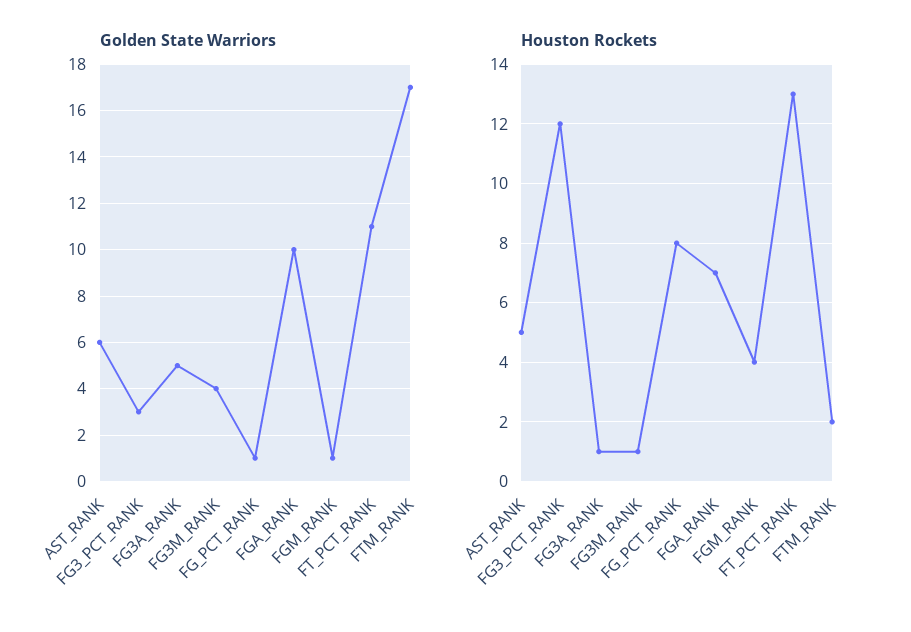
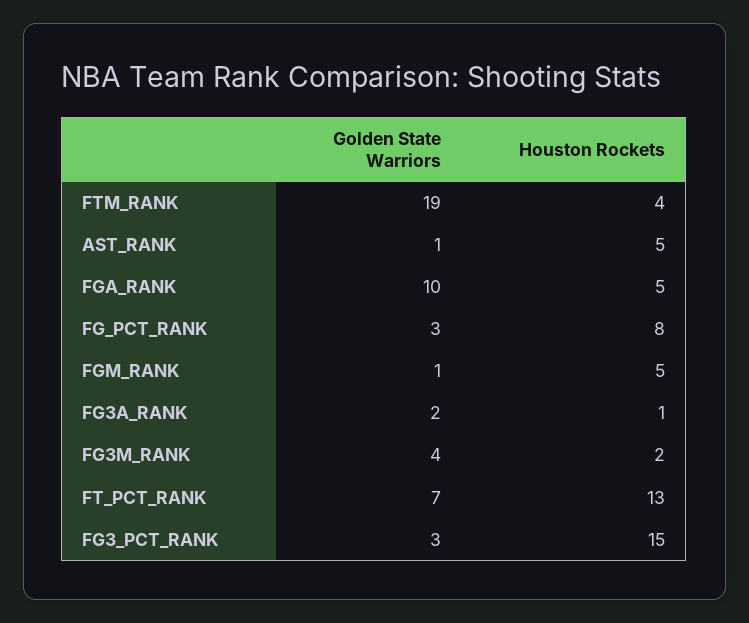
  {
    "Golden State Warriors": {
-     "AST_RANK": 6,
+     "AST_RANK": 1,
      "FG3_PCT_RANK": 3,
-     "FG3A_RANK": 5,
+     "FG3A_RANK": 2,
      "FG3M_RANK": 4,
-     "FG_PCT_RANK": 1,
+     "FG_PCT_RANK": 3,
      "FGA_RANK": 10,
      "FGM_RANK": 1,
-     "FT_PCT_RANK": 11,
+     "FT_PCT_RANK": 7,
-     "FTM_RANK": 17
+     "FTM_RANK": 19
    },
    "Houston Rockets": {
      "AST_RANK": 5,
-     "FG3_PCT_RANK": 12,
+     "FG3_PCT_RANK": 15,
      "FG3A_RANK": 1,
-     "FG3M_RANK": 1,
+     "FG3M_RANK": 2,
      "FG_PCT_RANK": 8,
-     "FGA_RANK": 7,
+     "FGA_RANK": 5,
-     "FGM_RANK": 4,
+     "FGM_RANK": 5,
      "FT_PCT_RANK": 13,
-     "FTM_RANK": 2
+     "FTM_RANK": 4
    }
  }

